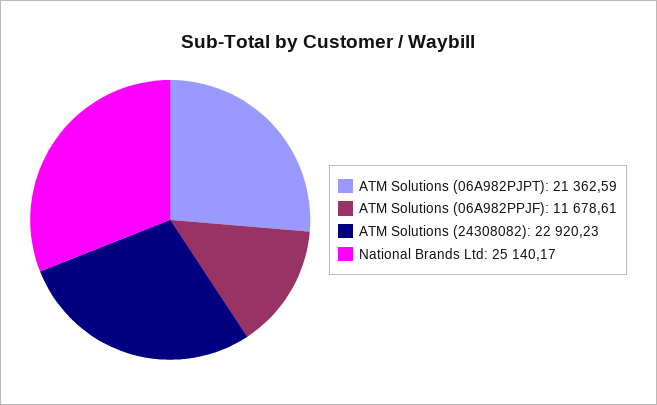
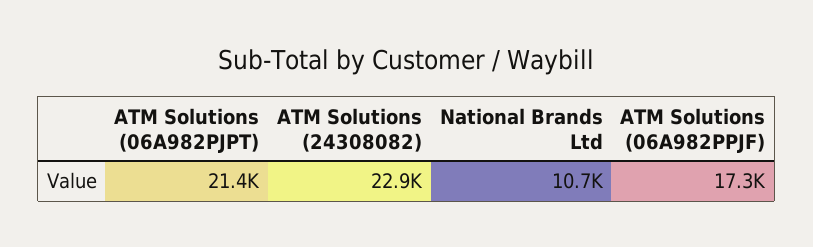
  {
    "ATM Solutions (06A982PJPT)": 21362.59,
-   "ATM Solutions (06A982PPJF)": 11678.61,
+   "ATM Solutions (06A982PPJF)": 17300,
    "ATM Solutions (24308082)": 22920.23,
-   "National Brands Ltd": 25140.17
+   "National Brands Ltd": 10700
  }

